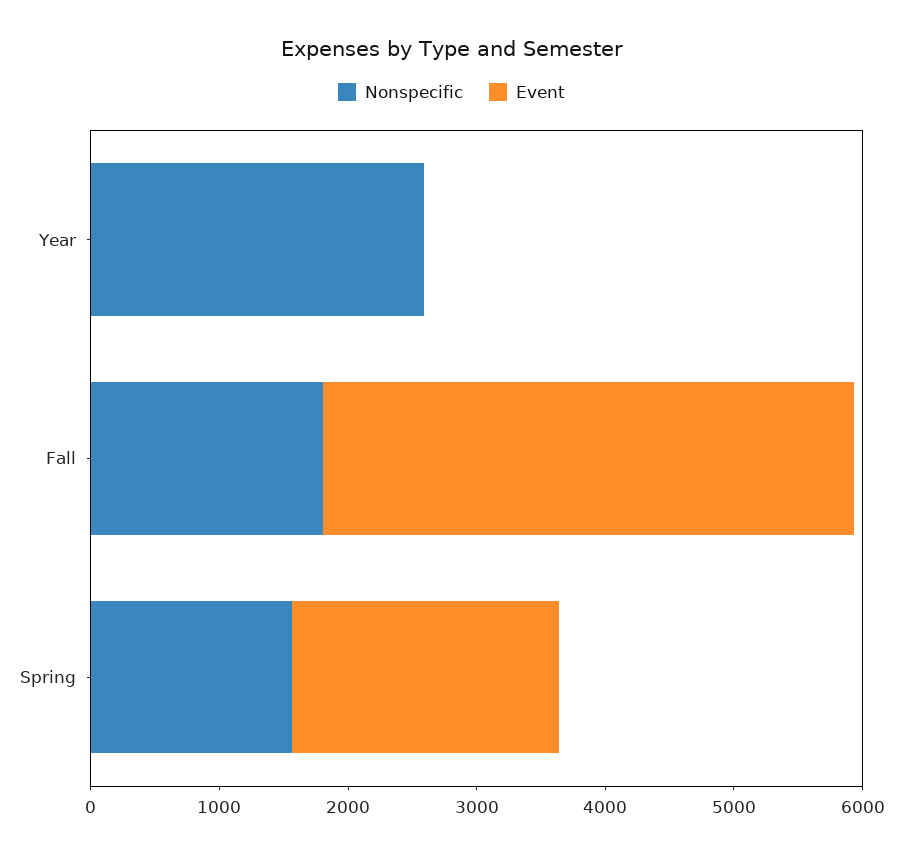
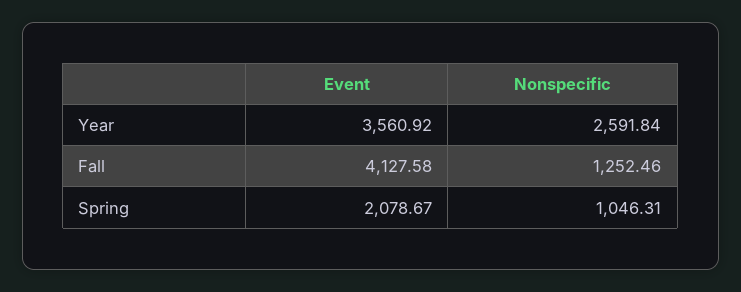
  {
    "Nonspecific": {
      "Year": 2591.84,
-     "Fall": 1800,
+     "Fall": 1252.46,
-     "Spring": 1600
+     "Spring": 1046.31
    },
    "Event": {
-     "Year": 0,
+     "Year": 3560.92,
      "Fall": 4127.58,
      "Spring": 2078.67
    }
  }

